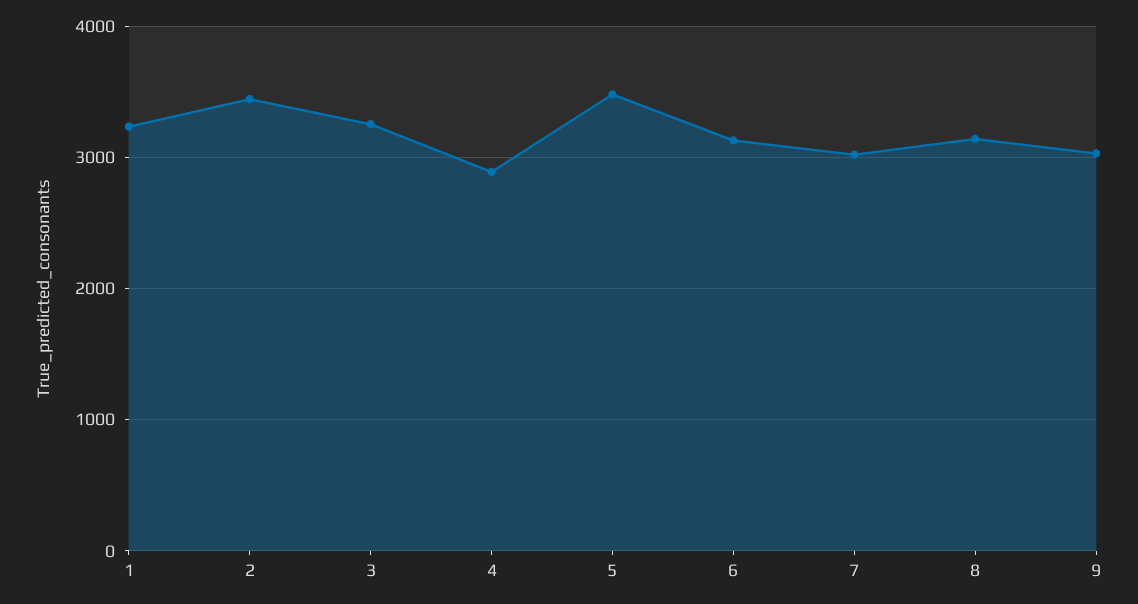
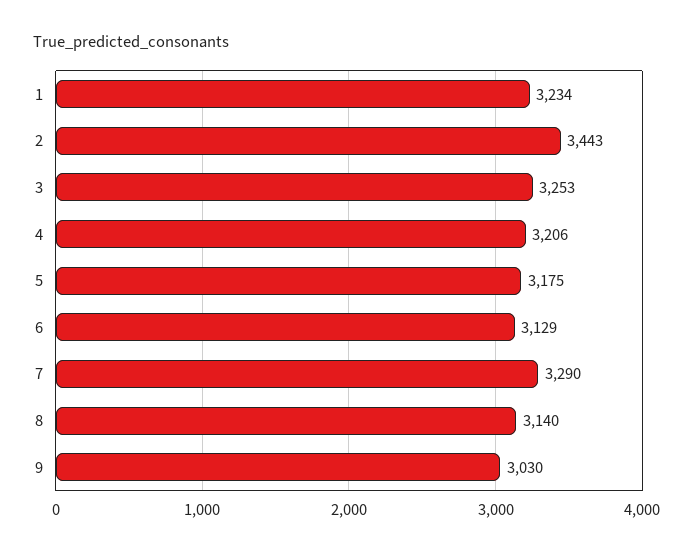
  {
    "1": 3234,
    "2": 3443,
    "3": 3253,
-   "4": 2900,
+   "4": 3206,
-   "5": 3500,
+   "5": 3175,
    "6": 3129,
-   "7": 3000,
+   "7": 3290,
    "8": 3140,
    "9": 3030
  }

